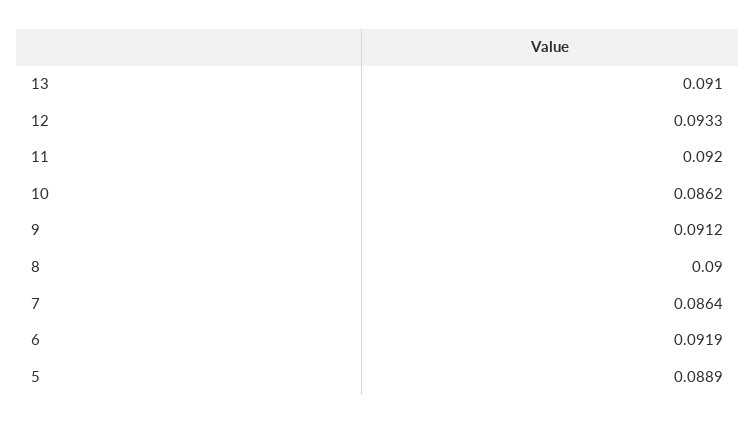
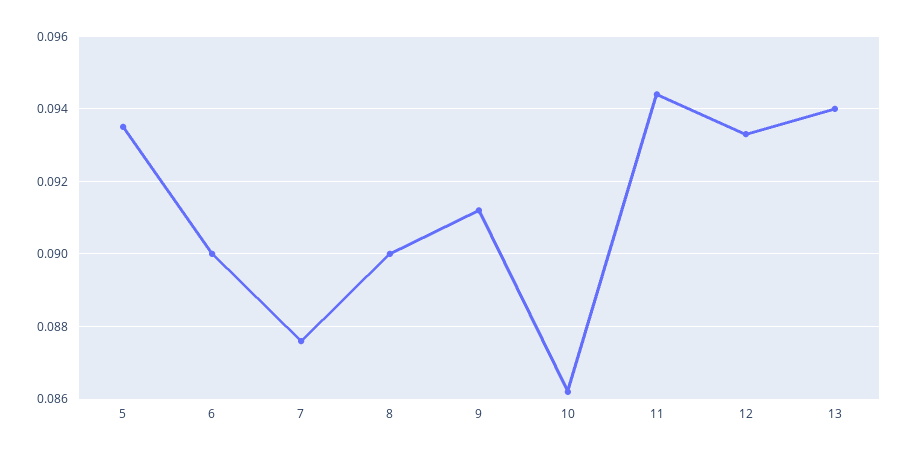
  {
-   "13": 0.091,
+   "13": 0.094,
    "12": 0.0933,
-   "11": 0.092,
+   "11": 0.0945,
    "10": 0.0862,
    "9": 0.0912,
    "8": 0.09,
-   "7": 0.0864,
+   "7": 0.0875,
-   "6": 0.0919,
+   "6": 0.09,
-   "5": 0.0889
+   "5": 0.0935
  }

